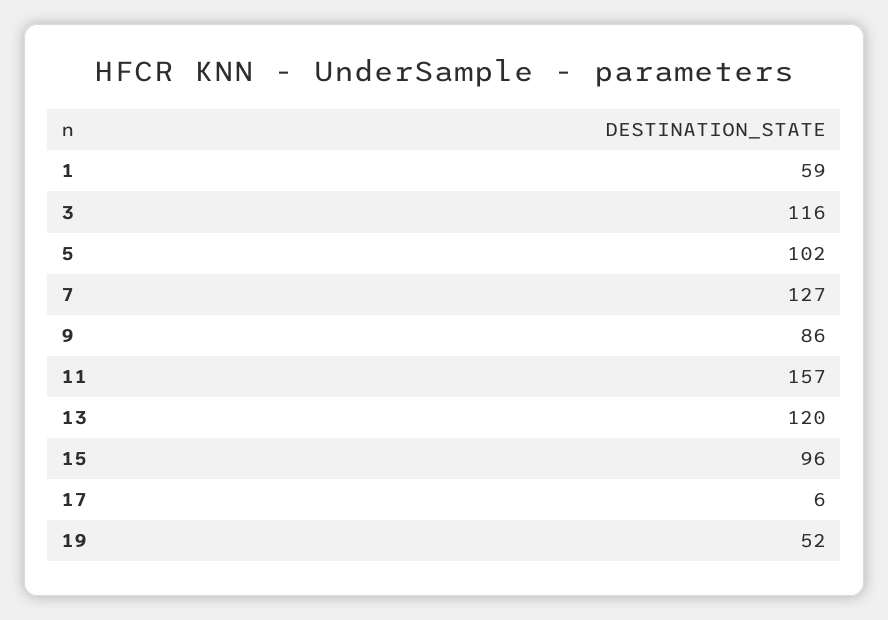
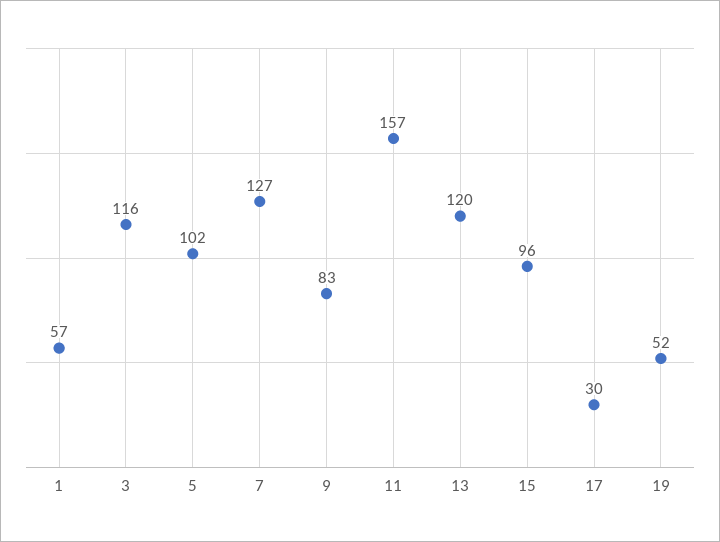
  {
-   "1": 59,
+   "1": 57,
    "3": 116,
    "5": 102,
    "7": 127,
-   "9": 86,
+   "9": 83,
    "11": 157,
    "13": 120,
    "15": 96,
-   "17": 6,
+   "17": 30,
    "19": 52
  }

